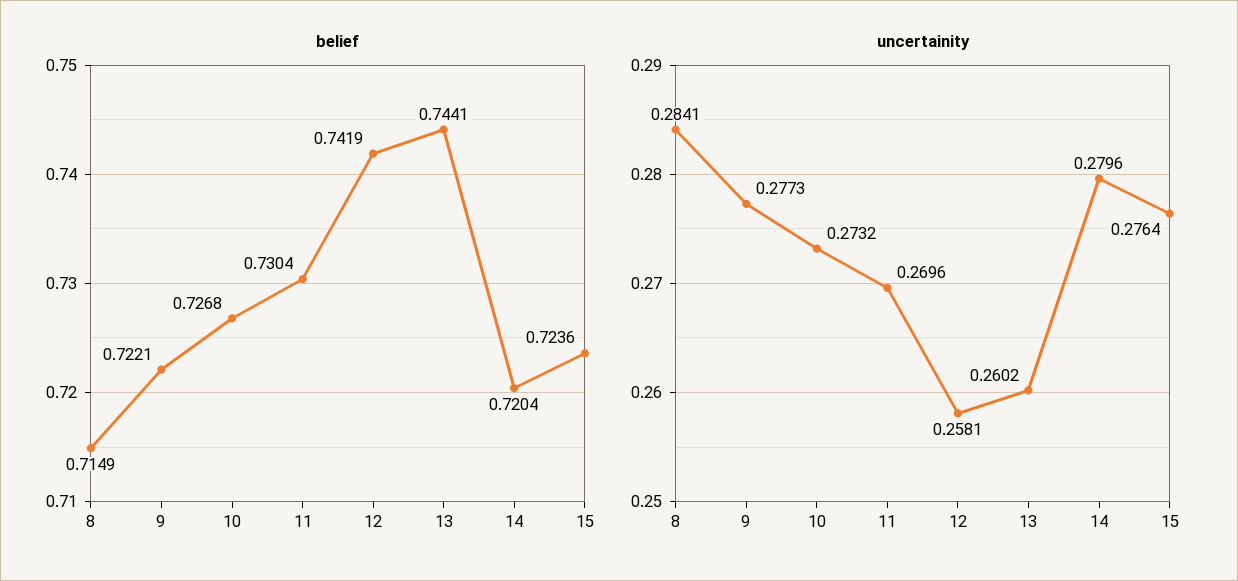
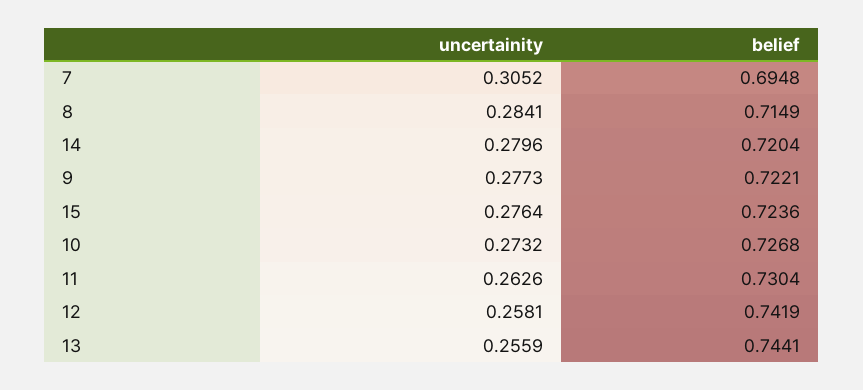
  {
    "belief": {
      "8": 0.7149,
      "9": 0.7221,
      "10": 0.7268,
      "11": 0.7304,
      "12": 0.7419,
      "13": 0.7441,
      "14": 0.7204,
-     "15": 0.7236
+     "15": 0.7236,
+     "7": 0.6948
    },
    "uncertainity": {
      "8": 0.2841,
      "9": 0.2773,
      "10": 0.2732,
-     "11": 0.2696,
+     "11": 0.2626,
      "12": 0.2581,
-     "13": 0.2602,
+     "13": 0.2559,
      "14": 0.2796,
-     "15": 0.2764
+     "15": 0.2764,
+     "7": 0.3052
    }
  }

